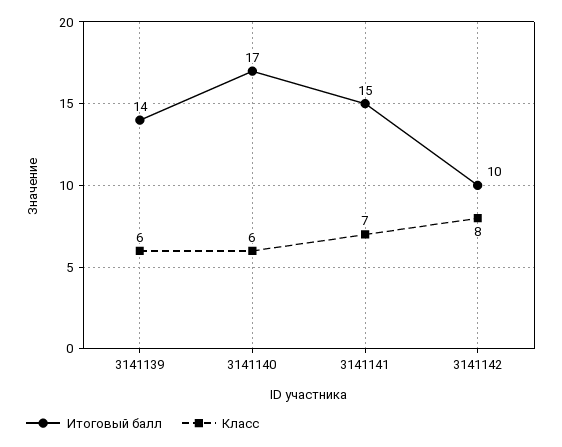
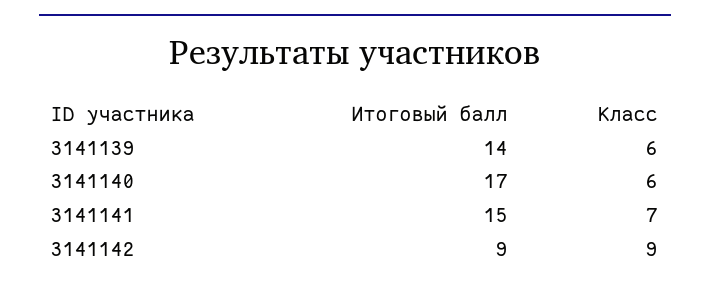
  {
    "Итоговый балл": {
      "3141139": 14,
      "3141140": 17,
      "3141141": 15,
-     "3141142": 10
+     "3141142": 9
    },
    "Класс": {
      "3141139": 6,
      "3141140": 6,
      "3141141": 7,
-     "3141142": 8
+     "3141142": 9
    }
  }

